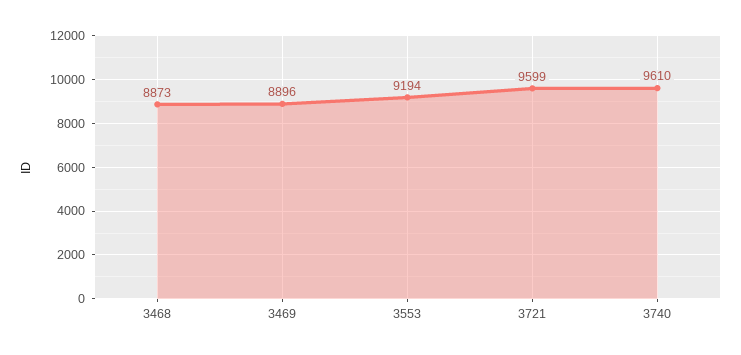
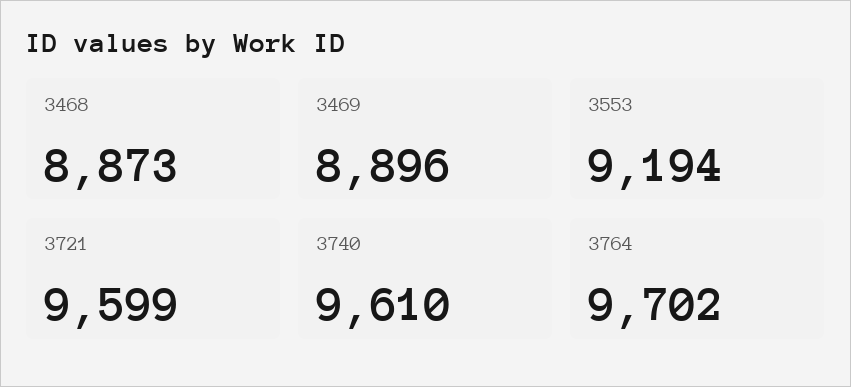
  {
    "3468": 8873,
    "3469": 8896,
    "3553": 9194,
    "3721": 9599,
-   "3740": 9610
+   "3740": 9610,
+   "3764": 9702
  }

